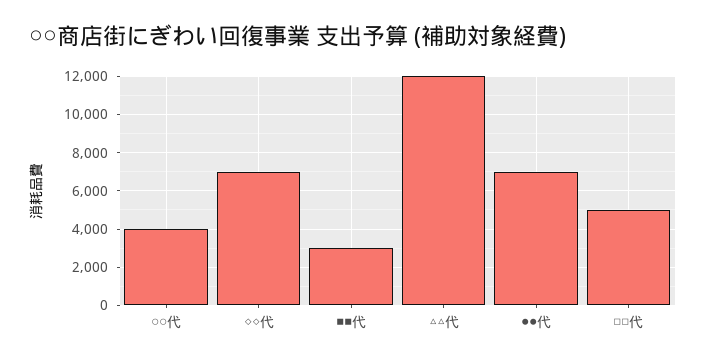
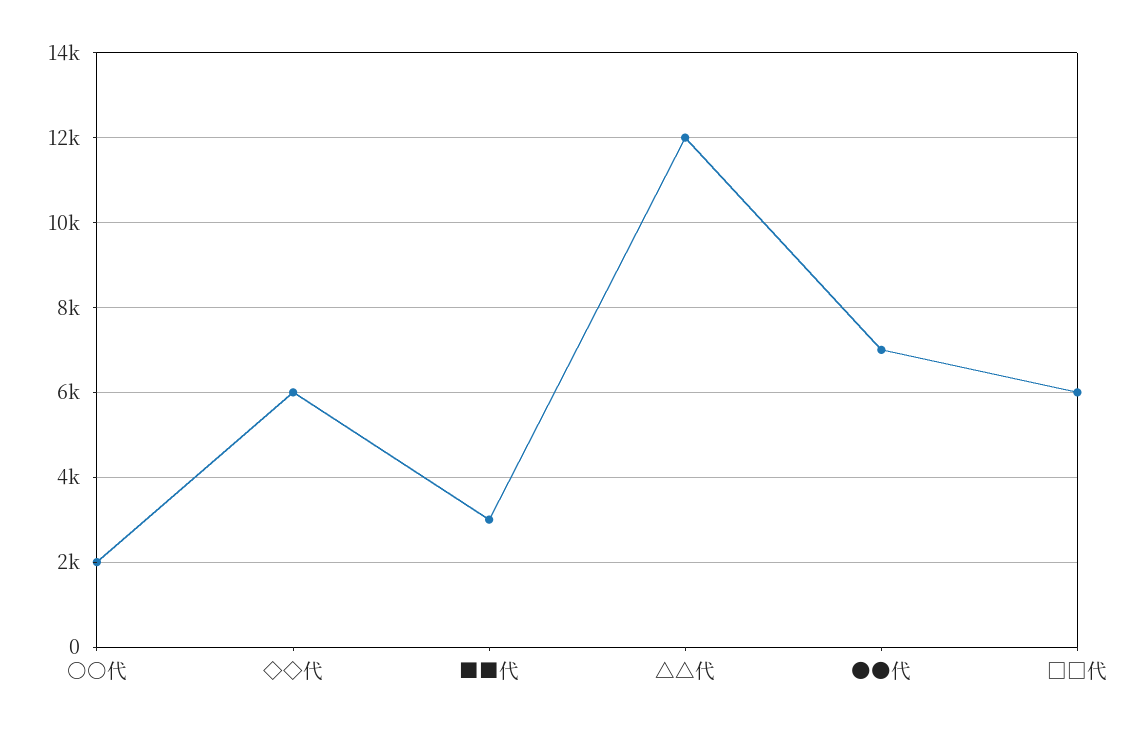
  {
-   "○○代": 4000,
+   "○○代": 2000,
-   "◇◇代": 7000,
+   "◇◇代": 6000,
    "■■代": 3000,
    "△△代": 12000,
    "●●代": 7000,
-   "□□代": 5000
+   "□□代": 6000
  }

